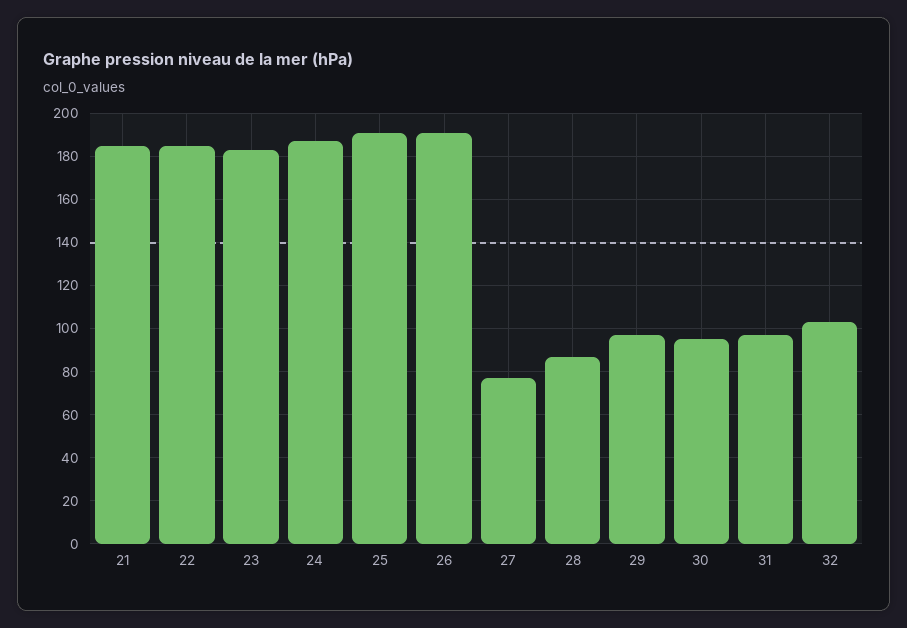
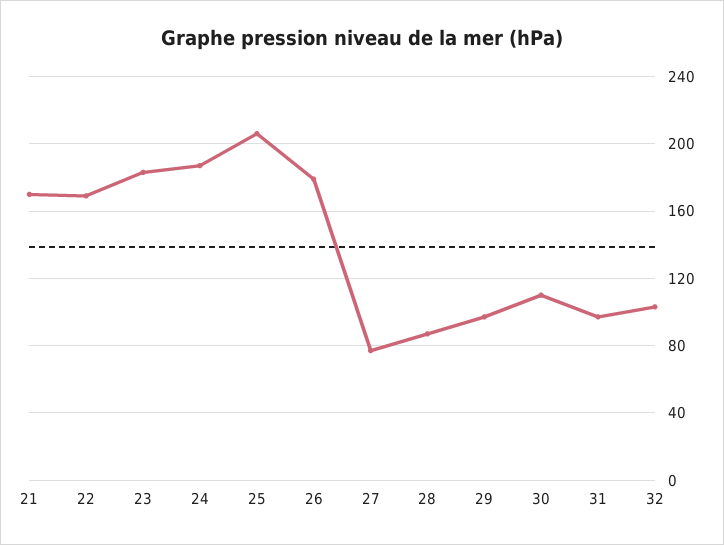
  {
-   "21": 185,
+   "21": 170,
-   "22": 185,
+   "22": 170,
    "23": 185,
    "24": 185,
-   "25": 190,
+   "25": 205,
-   "26": 190,
+   "26": 180,
    "27": 75,
    "28": 85,
    "29": 95,
-   "30": 95,
+   "30": 110,
    "31": 95,
    "32": 105
  }

